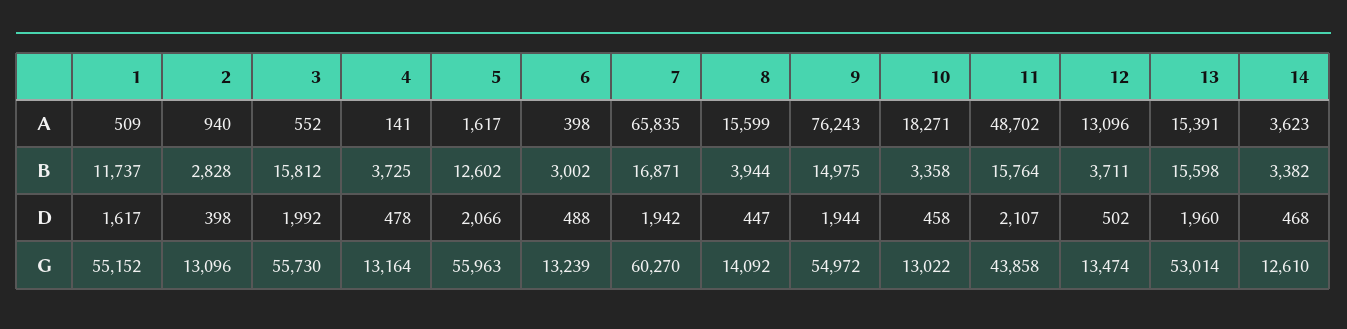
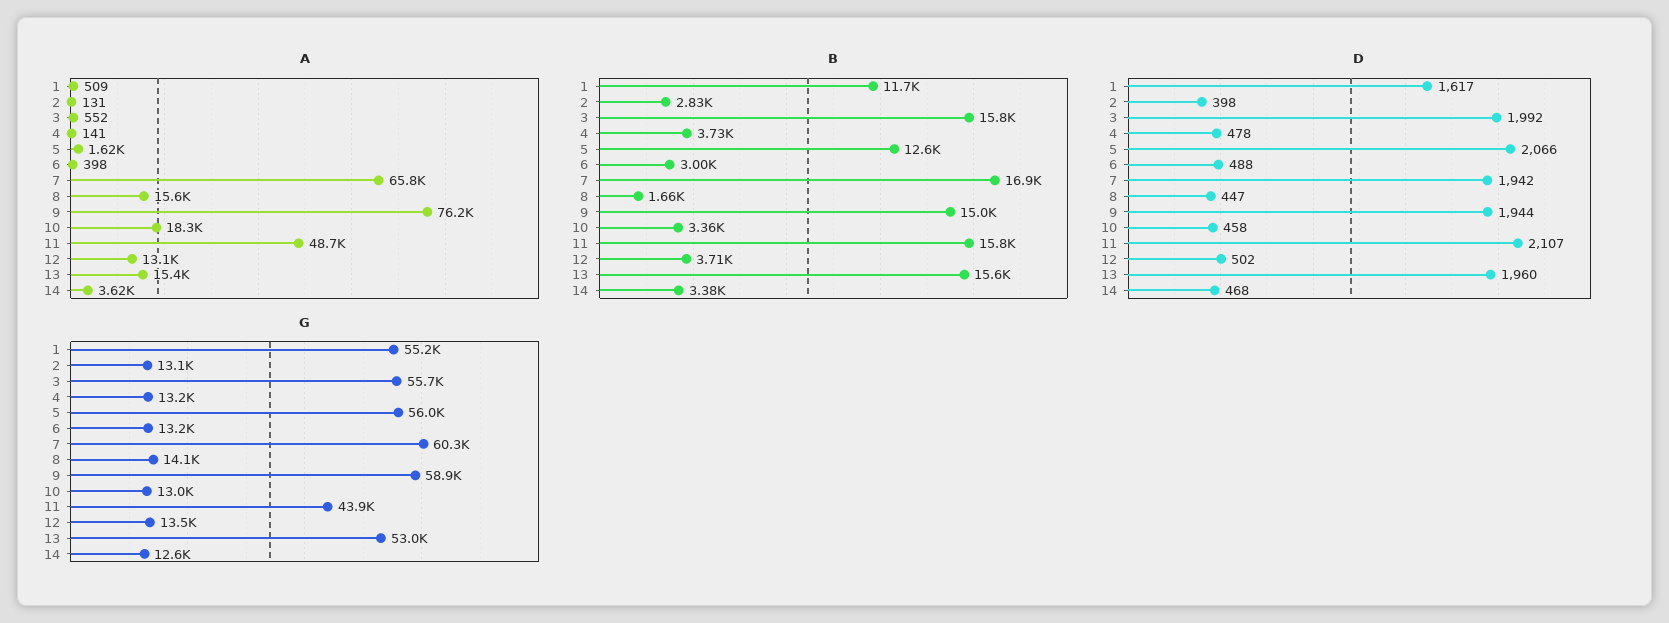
  {
    "A": {
      "1": 509,
-     "2": 940,
+     "2": 131,
      "3": 552,
      "4": 141,
      "5": 1617,
      "6": 398,
      "7": 65835,
      "8": 15599,
      "9": 76243,
      "10": 18271,
      "11": 48702,
      "12": 13096,
      "13": 15391,
      "14": 3623
    },
    "B": {
      "1": 11737,
      "2": 2828,
      "3": 15812,
      "4": 3725,
      "5": 12602,
      "6": 3002,
      "7": 16871,
-     "8": 3944,
+     "8": 1660,
      "9": 14975,
      "10": 3358,
      "11": 15764,
      "12": 3711,
      "13": 15598,
      "14": 3382
    },
    "D": {
      "1": 1617,
      "2": 398,
      "3": 1992,
      "4": 478,
      "5": 2066,
      "6": 488,
      "7": 1942,
      "8": 447,
      "9": 1944,
      "10": 458,
      "11": 2107,
      "12": 502,
      "13": 1960,
      "14": 468
    },
    "G": {
      "1": 55152,
      "2": 13096,
      "3": 55730,
      "4": 13164,
      "5": 55963,
      "6": 13239,
      "7": 60270,
      "8": 14092,
-     "9": 54972,
+     "9": 58900,
      "10": 13022,
      "11": 43858,
      "12": 13474,
      "13": 53014,
      "14": 12610
    }
  }

